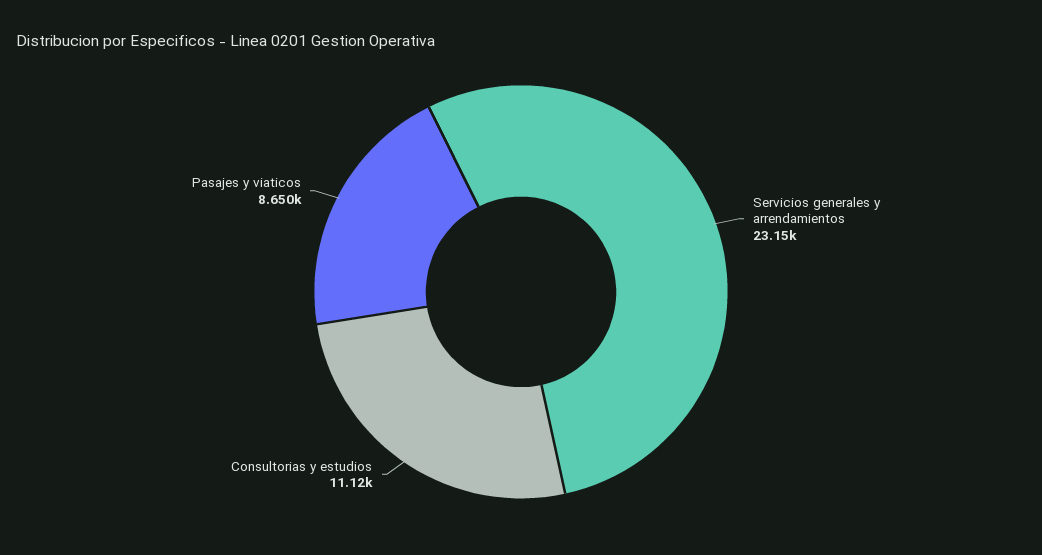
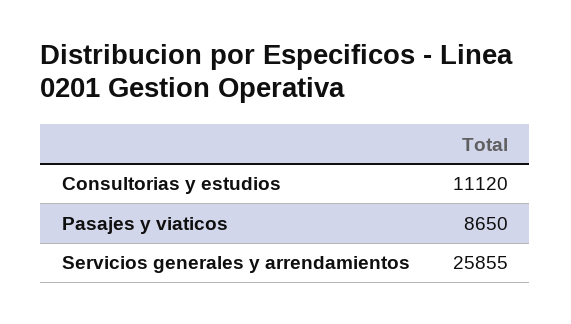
  {
-   "Servicios generales y arrendamientos": 23150,
+   "Servicios generales y arrendamientos": 25855,
    "Consultorias y estudios": 11120,
    "Pasajes y viaticos": 8650
  }

